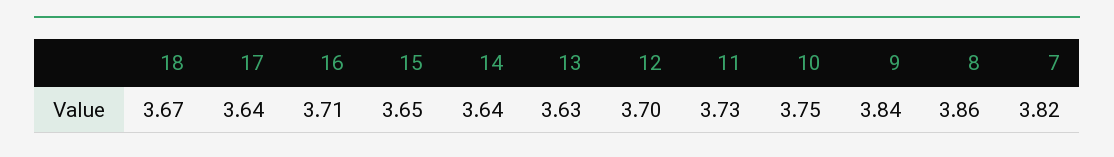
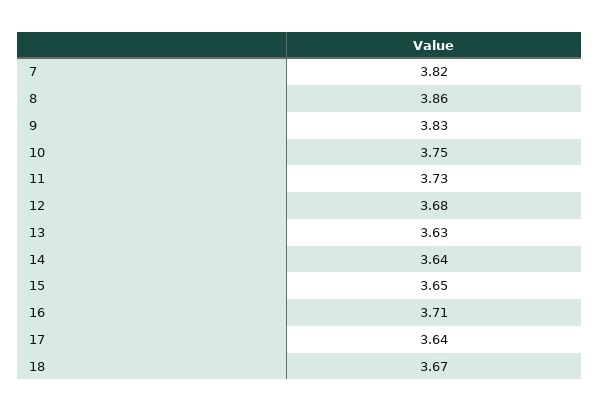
  {
    "18": 3.67,
    "17": 3.64,
    "16": 3.71,
    "15": 3.65,
    "14": 3.64,
    "13": 3.63,
-   "12": 3.7,
+   "12": 3.68,
    "11": 3.73,
    "10": 3.75,
-   "9": 3.84,
+   "9": 3.83,
    "8": 3.86,
    "7": 3.82
  }

